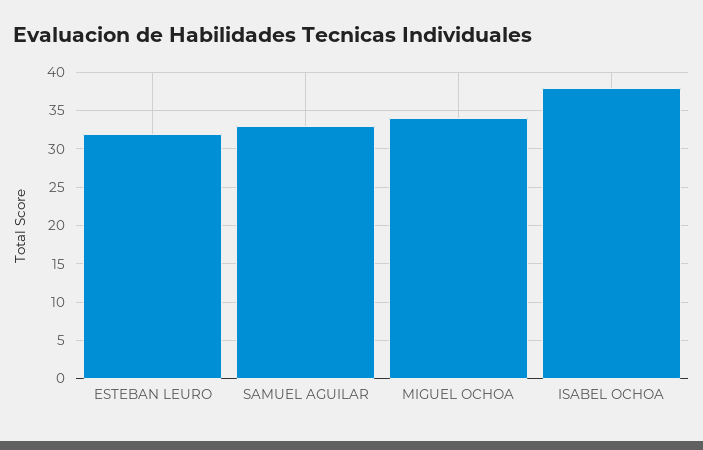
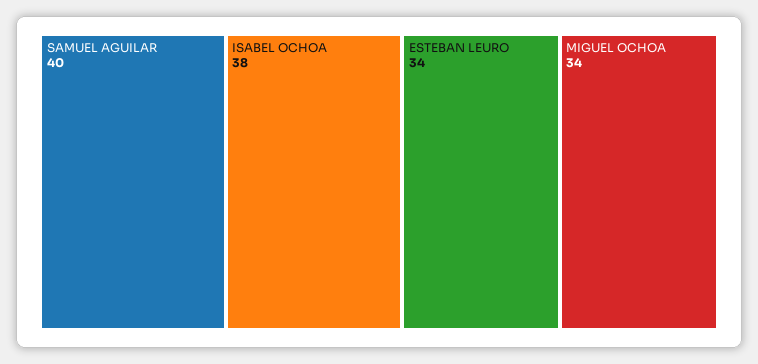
  {
-   "ESTEBAN LEURO": 32,
+   "ESTEBAN LEURO": 34,
-   "SAMUEL AGUILAR": 33,
+   "SAMUEL AGUILAR": 40,
    "MIGUEL OCHOA": 34,
    "ISABEL OCHOA": 38
  }

